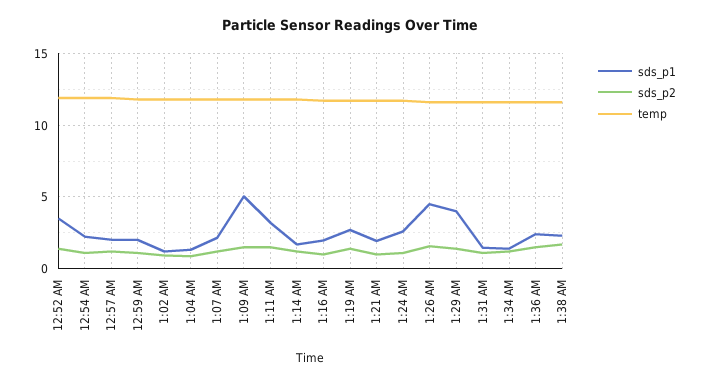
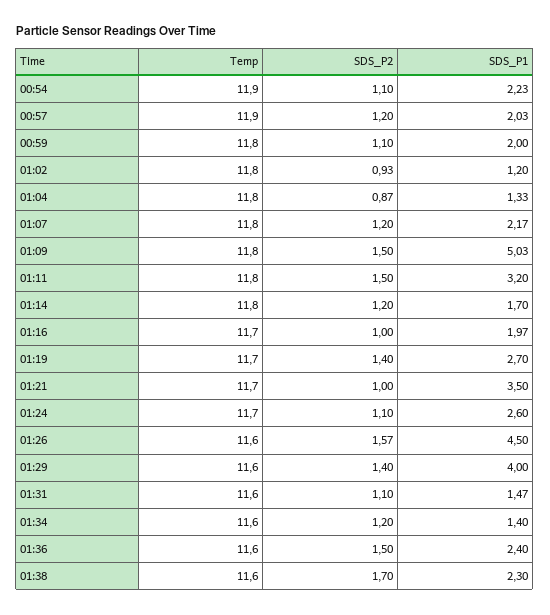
  {
    "sds_p1": {
-     "12:52 AM": 3.5,
      "12:54 AM": 2.23,
      "12:57 AM": 2.03,
      "12:59 AM": 2,
      "1:02 AM": 1.2,
      "1:04 AM": 1.33,
      "1:07 AM": 2.17,
      "1:09 AM": 5.03,
      "1:11 AM": 3.2,
      "1:14 AM": 1.7,
      "1:16 AM": 1.97,
      "1:19 AM": 2.7,
-     "1:21 AM": 2,
+     "1:21 AM": 3.5,
      "1:24 AM": 2.6,
      "1:26 AM": 4.5,
      "1:29 AM": 4,
      "1:31 AM": 1.47,
      "1:34 AM": 1.4,
      "1:36 AM": 2.4,
      "1:38 AM": 2.3
    },
    "sds_p2": {
-     "12:52 AM": 1.5,
      "12:54 AM": 1.1,
      "12:57 AM": 1.2,
      "12:59 AM": 1.1,
      "1:02 AM": 0.93,
      "1:04 AM": 0.87,
      "1:07 AM": 1.2,
      "1:09 AM": 1.5,
      "1:11 AM": 1.5,
      "1:14 AM": 1.2,
      "1:16 AM": 1,
      "1:19 AM": 1.4,
      "1:21 AM": 1,
      "1:24 AM": 1.1,
      "1:26 AM": 1.57,
      "1:29 AM": 1.4,
      "1:31 AM": 1.1,
      "1:34 AM": 1.2,
      "1:36 AM": 1.5,
      "1:38 AM": 1.7
    },
    "temp": {
-     "12:52 AM": 12,
      "12:54 AM": 11.9,
      "12:57 AM": 11.9,
      "12:59 AM": 11.8,
      "1:02 AM": 11.8,
      "1:04 AM": 11.8,
      "1:07 AM": 11.8,
      "1:09 AM": 11.8,
      "1:11 AM": 11.8,
      "1:14 AM": 11.8,
      "1:16 AM": 11.7,
      "1:19 AM": 11.7,
      "1:21 AM": 11.7,
      "1:24 AM": 11.7,
      "1:26 AM": 11.6,
      "1:29 AM": 11.6,
      "1:31 AM": 11.6,
      "1:34 AM": 11.6,
      "1:36 AM": 11.6,
      "1:38 AM": 11.6
    }
  }

